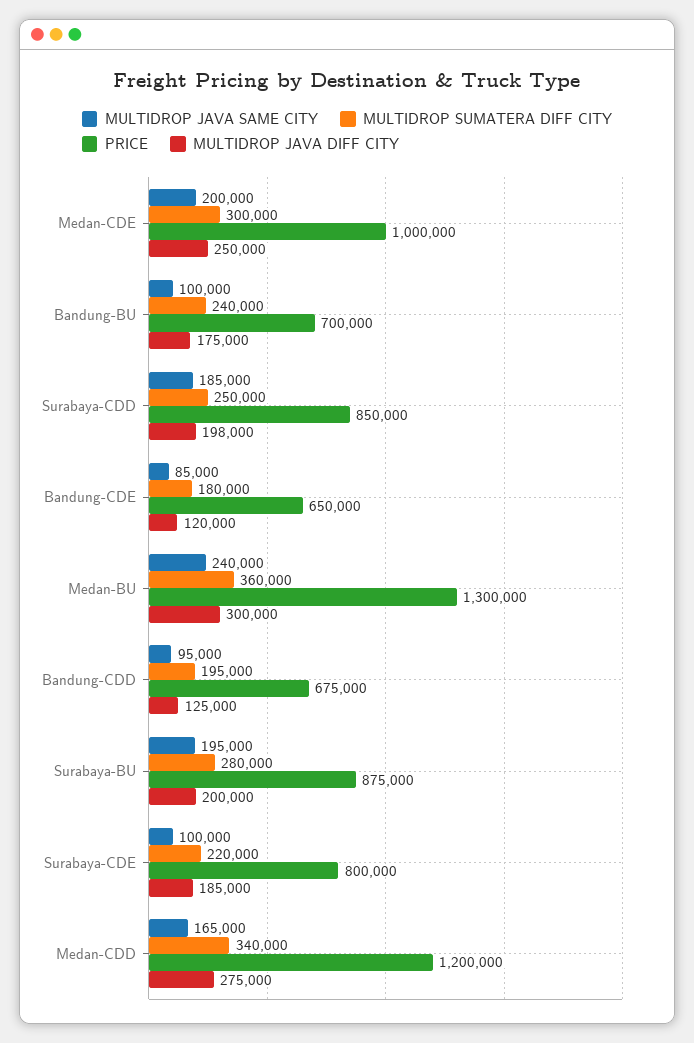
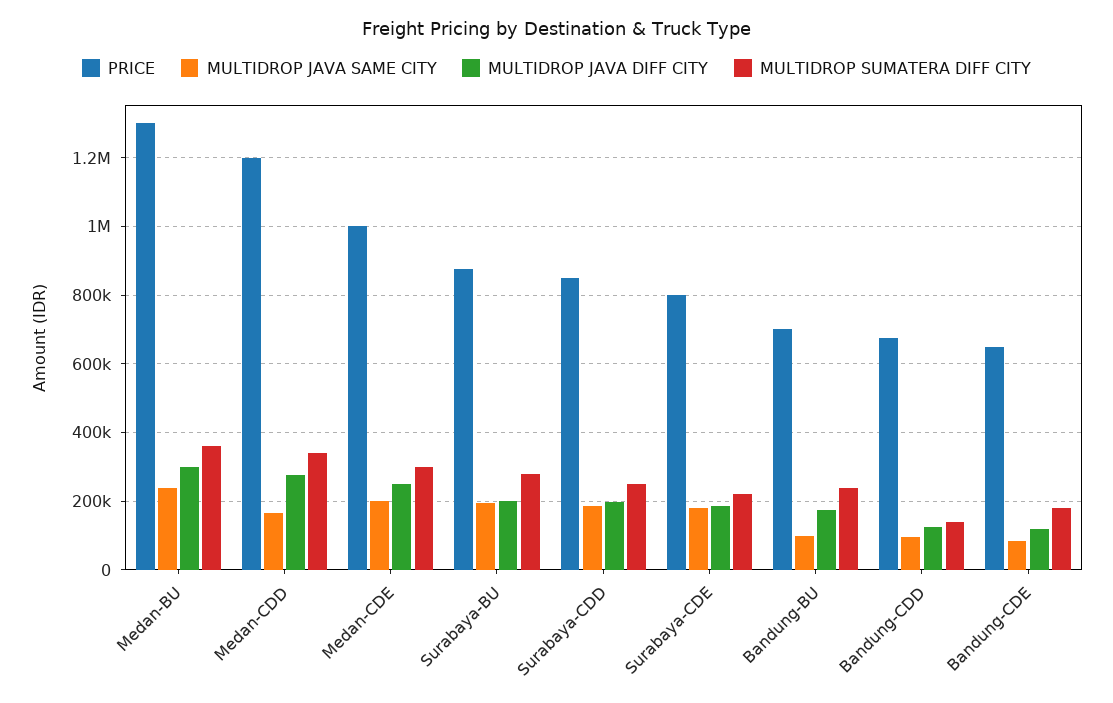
  {
    "MULTIDROP JAVA SAME CITY": {
      "Medan-CDE": 200000,
      "Bandung-BU": 100000,
      "Surabaya-CDD": 185000,
      "Bandung-CDE": 85000,
      "Medan-BU": 240000,
      "Bandung-CDD": 95000,
      "Surabaya-BU": 195000,
-     "Surabaya-CDE": 100000,
+     "Surabaya-CDE": 180000,
      "Medan-CDD": 165000
    },
    "MULTIDROP SUMATERA DIFF CITY": {
      "Medan-CDE": 300000,
      "Bandung-BU": 240000,
      "Surabaya-CDD": 250000,
      "Bandung-CDE": 180000,
      "Medan-BU": 360000,
-     "Bandung-CDD": 195000,
+     "Bandung-CDD": 140000,
      "Surabaya-BU": 280000,
      "Surabaya-CDE": 220000,
      "Medan-CDD": 340000
    },
    "PRICE": {
      "Medan-CDE": 1000000,
      "Bandung-BU": 700000,
      "Surabaya-CDD": 850000,
      "Bandung-CDE": 650000,
      "Medan-BU": 1300000,
      "Bandung-CDD": 675000,
      "Surabaya-BU": 875000,
      "Surabaya-CDE": 800000,
      "Medan-CDD": 1200000
    },
    "MULTIDROP JAVA DIFF CITY": {
      "Medan-CDE": 250000,
      "Bandung-BU": 175000,
      "Surabaya-CDD": 198000,
      "Bandung-CDE": 120000,
      "Medan-BU": 300000,
      "Bandung-CDD": 125000,
      "Surabaya-BU": 200000,
      "Surabaya-CDE": 185000,
      "Medan-CDD": 275000
    }
  }

